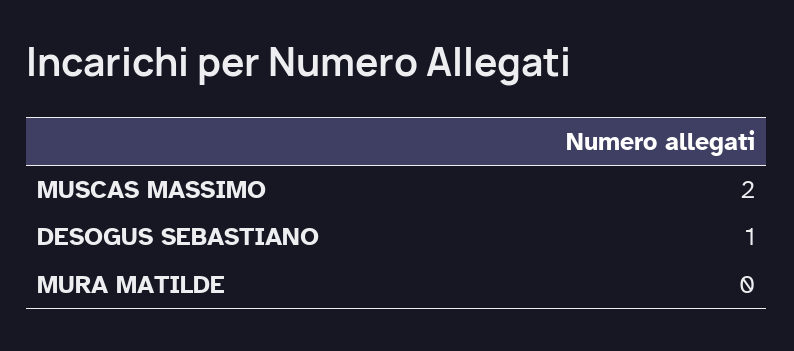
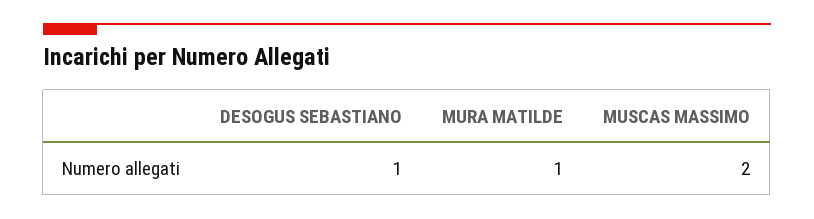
  {
    "MUSCAS MASSIMO": 2,
    "DESOGUS SEBASTIANO": 1,
-   "MURA MATILDE": 0
+   "MURA MATILDE": 1
  }

